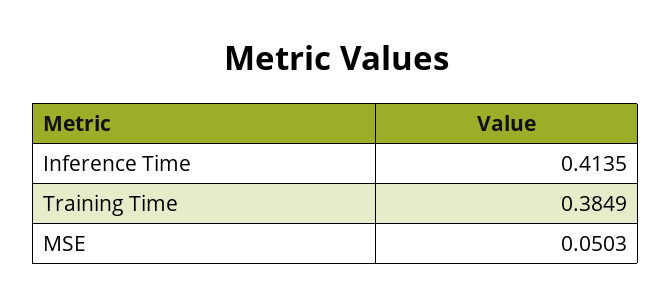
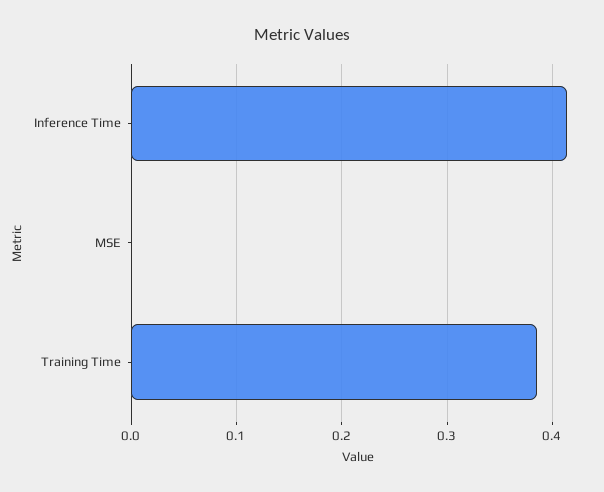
  {
    "Inference Time": 0.4135,
    "Training Time": 0.3849,
-   "MSE": 0.0503
+   "MSE": 0
  }

